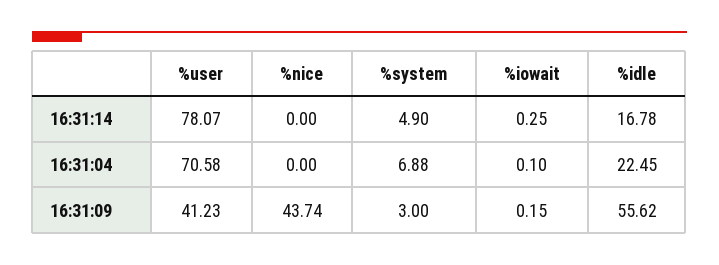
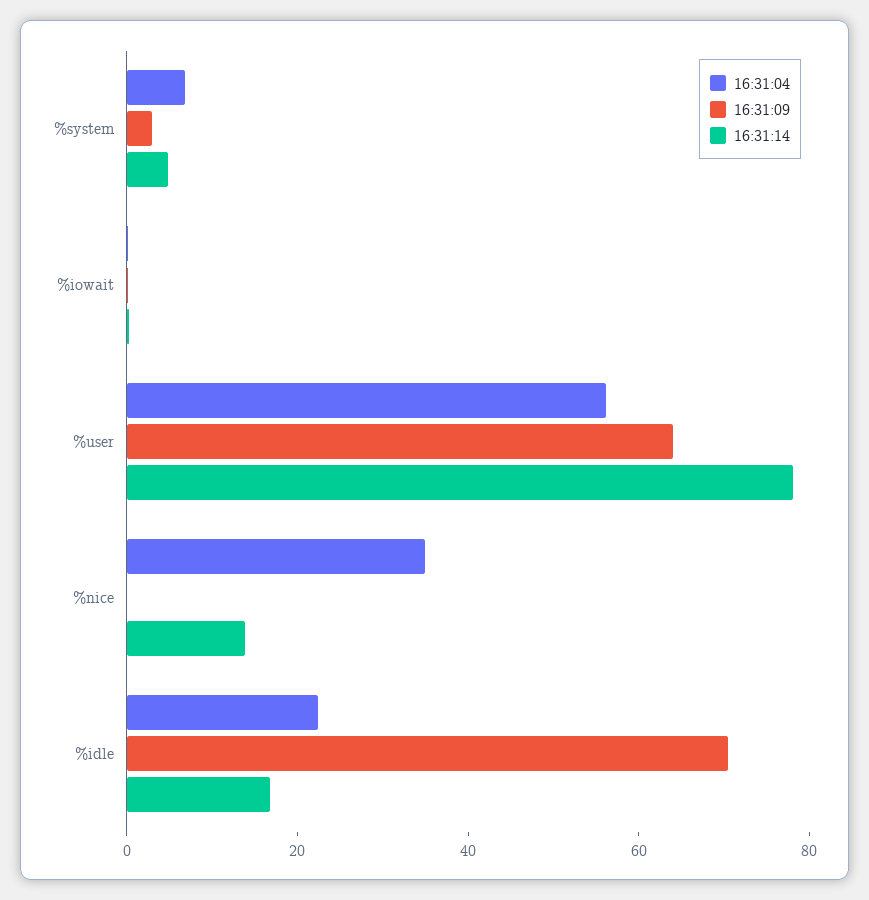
  {
    "16:31:14": {
      "%user": 78.07,
-     "%nice": 0,
+     "%nice": 15,
      "%system": 4.9,
      "%iowait": 0.25,
      "%idle": 16.78
    },
    "16:31:04": {
-     "%user": 70.58,
+     "%user": 55,
-     "%nice": 0,
+     "%nice": 35,
      "%system": 6.88,
      "%iowait": 0.1,
      "%idle": 22.45
    },
    "16:31:09": {
-     "%user": 41.23,
+     "%user": 65,
-     "%nice": 43.74,
+     "%nice": 0,
      "%system": 3,
      "%iowait": 0.15,
-     "%idle": 55.62
+     "%idle": 70
    }
  }

